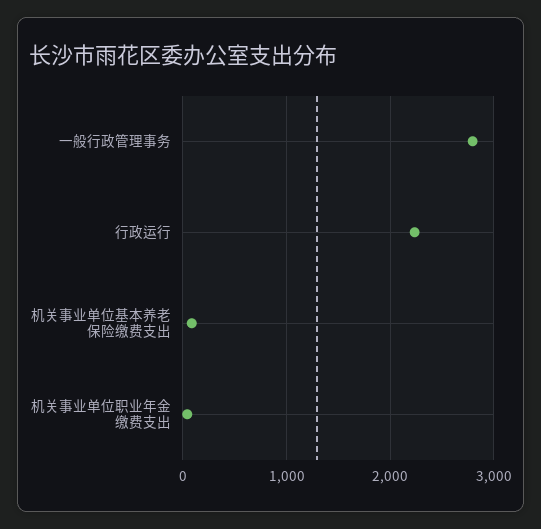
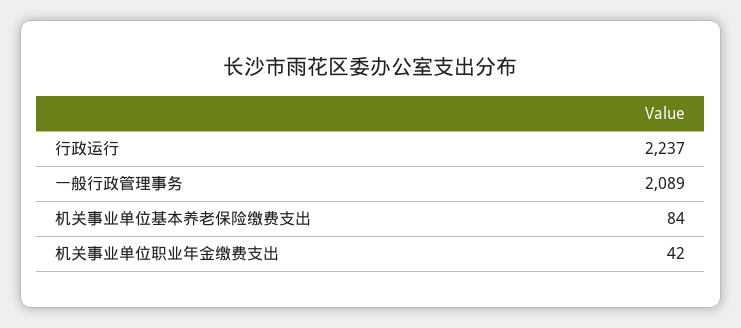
  {
-   "一般行政管理事务": 2800,
+   "一般行政管理事务": 2089,
    "行政运行": 2237,
    "机关事业单位基本养老保险缴费支出": 84,
    "机关事业单位职业年金缴费支出": 42
  }

